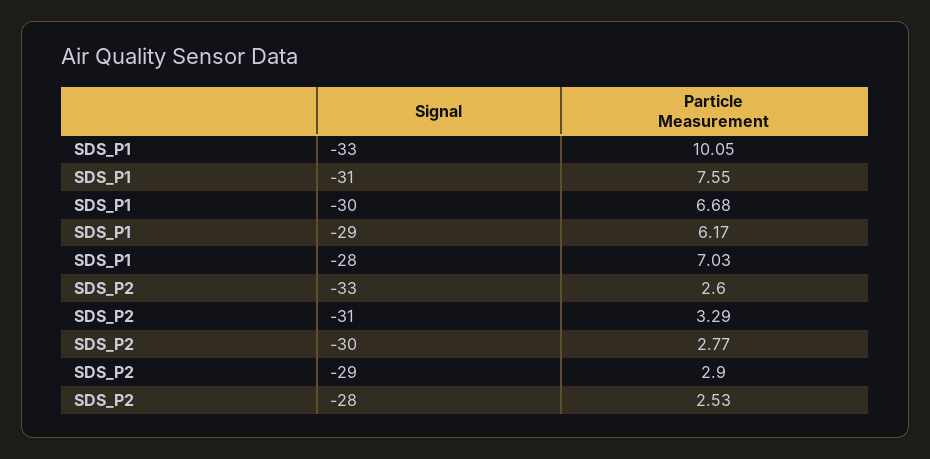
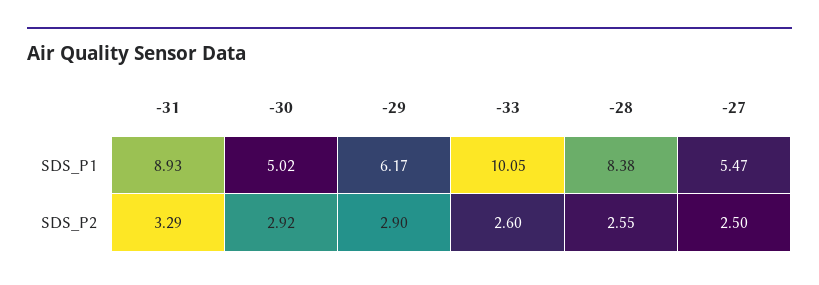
  {
    "SDS_P1": {
      "-33": 10.05,
-     "-31": 7.55,
+     "-31": 8.93,
-     "-30": 6.68,
+     "-30": 5.02,
      "-29": 6.17,
-     "-28": 7.03
+     "-28": 8.38,
+     "-27": 5.47
    },
    "SDS_P2": {
      "-33": 2.6,
      "-31": 3.29,
-     "-30": 2.77,
+     "-30": 2.92,
      "-29": 2.9,
-     "-28": 2.53
+     "-28": 2.55,
+     "-27": 2.5
    }
  }

